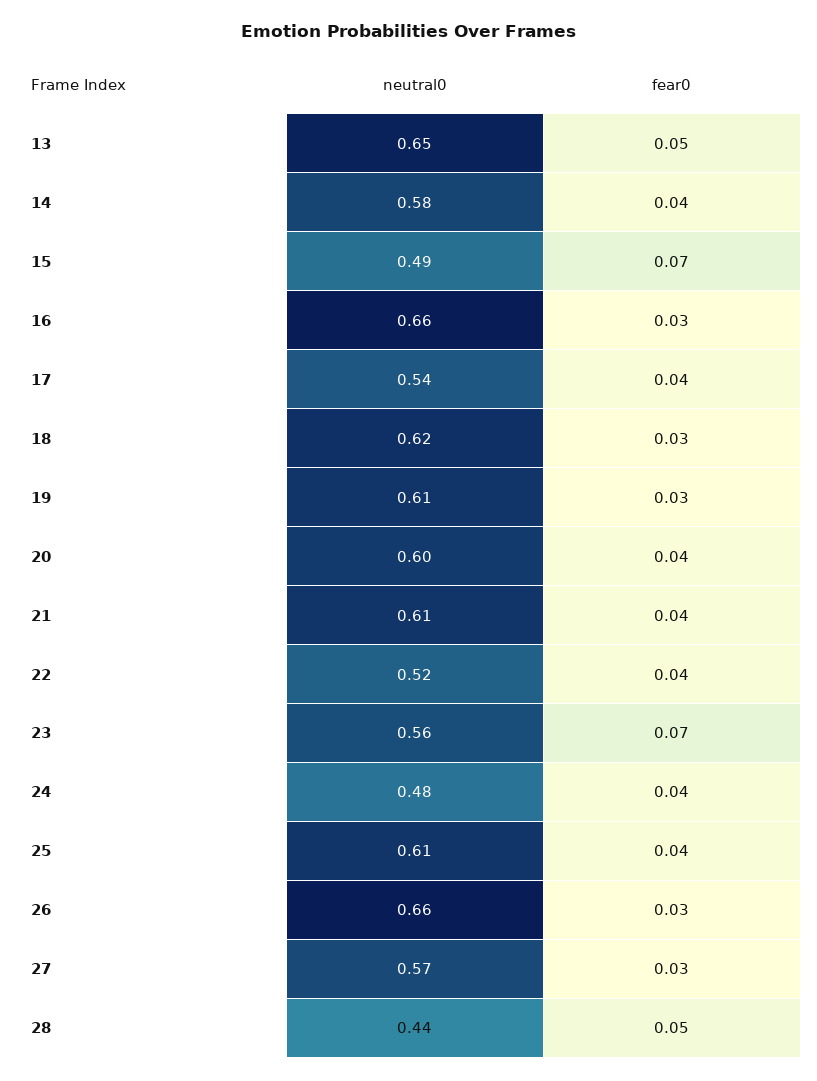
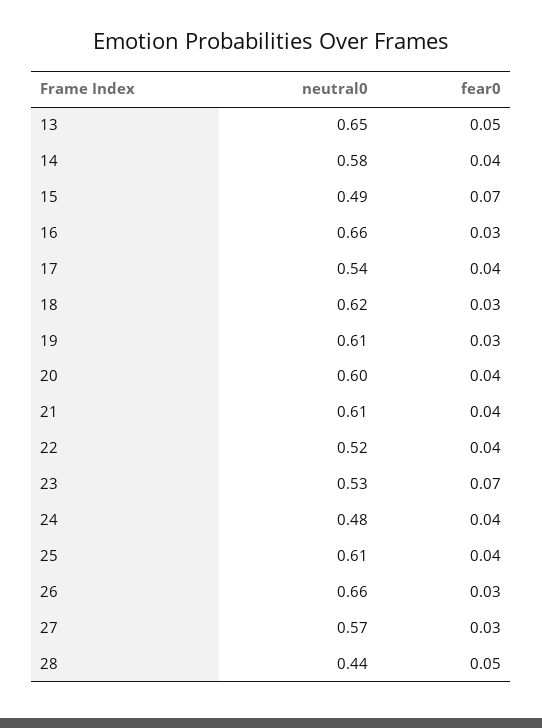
  {
    "neutral0": {
      "13": 0.65,
      "14": 0.58,
      "15": 0.49,
      "16": 0.66,
      "17": 0.54,
      "18": 0.62,
      "19": 0.61,
      "20": 0.6,
      "21": 0.61,
      "22": 0.52,
-     "23": 0.56,
+     "23": 0.53,
      "24": 0.48,
      "25": 0.61,
      "26": 0.66,
      "27": 0.57,
      "28": 0.44
    },
    "fear0": {
      "13": 0.05,
      "14": 0.04,
      "15": 0.07,
      "16": 0.03,
      "17": 0.04,
      "18": 0.03,
      "19": 0.03,
      "20": 0.04,
      "21": 0.04,
      "22": 0.04,
      "23": 0.07,
      "24": 0.04,
      "25": 0.04,
      "26": 0.03,
      "27": 0.03,
      "28": 0.05
    }
  }

